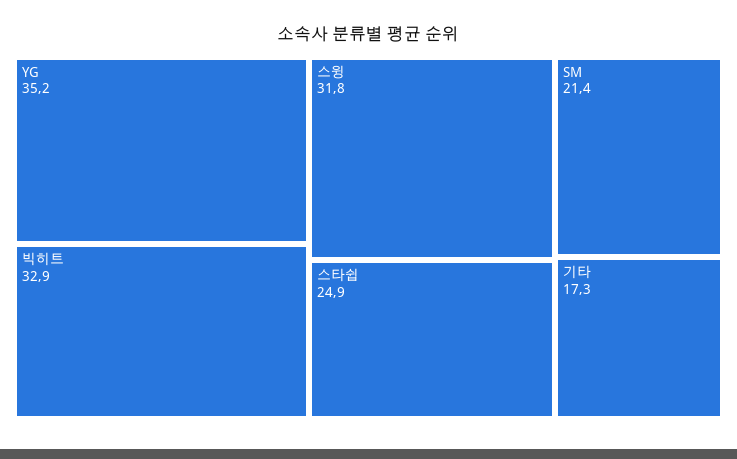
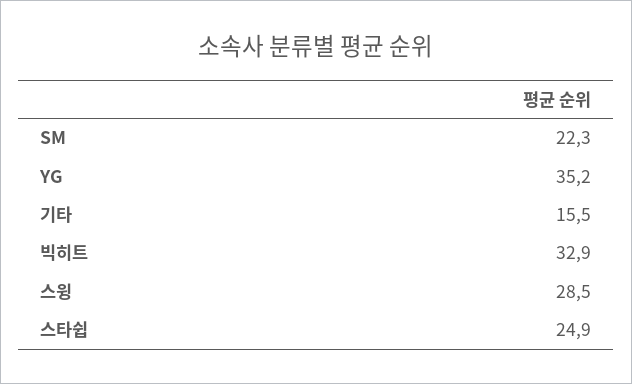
  {
    "YG": 35.2,
    "빅히트": 32.9,
-   "스윙": 31.8,
+   "스윙": 28.5,
    "스타쉽": 24.9,
-   "SM": 21.4,
+   "SM": 22.3,
-   "기타": 17.3
+   "기타": 15.5
  }

